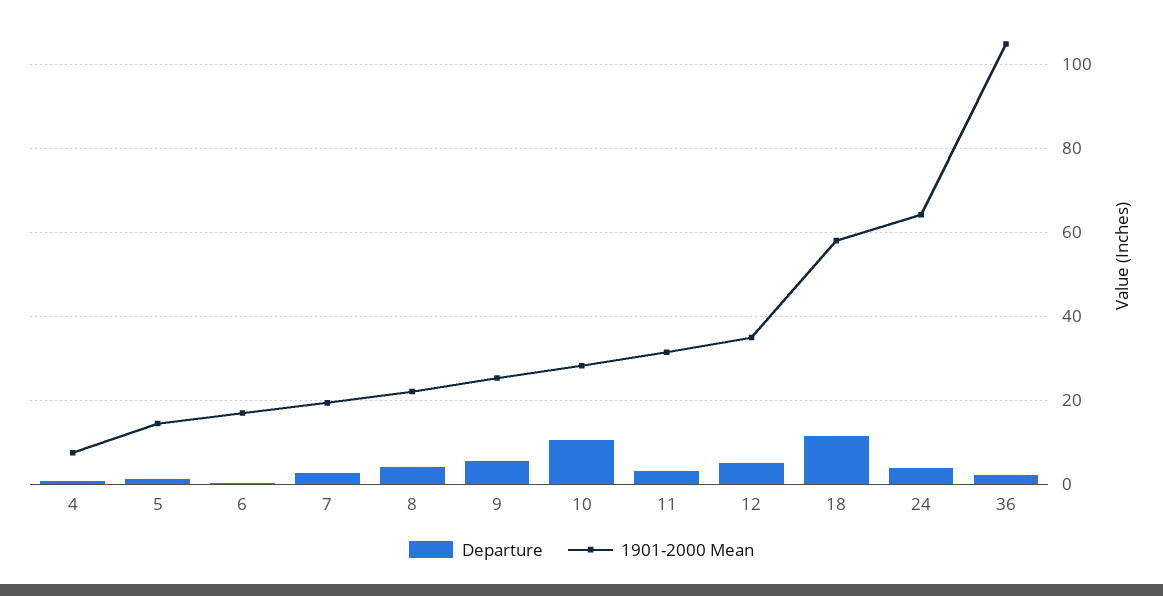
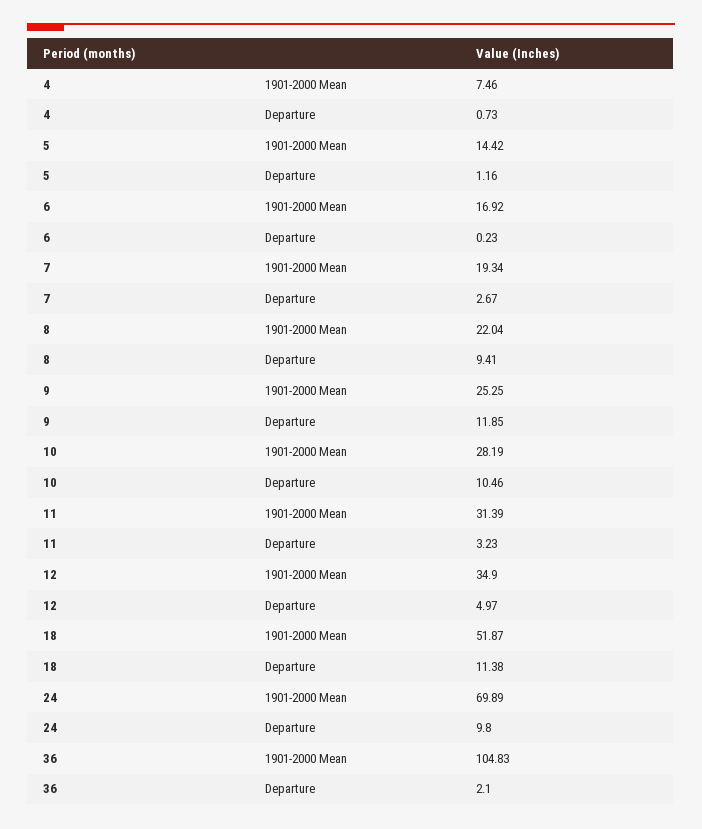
  {
    "Departure": {
      "4": 0.73,
      "5": 1.16,
      "6": 0.23,
      "7": 2.67,
-     "8": 4,
+     "8": 9.41,
-     "9": 6,
+     "9": 11.85,
      "10": 10.46,
      "11": 3.23,
      "12": 4.97,
      "18": 11.38,
-     "24": 4,
+     "24": 9.8,
      "36": 2.1
    },
    "1901-2000 Mean": {
      "4": 7.46,
      "5": 14.42,
      "6": 16.92,
      "7": 19.34,
      "8": 22.04,
      "9": 25.25,
      "10": 28.19,
      "11": 31.39,
      "12": 34.9,
-     "18": 58,
+     "18": 51.87,
-     "24": 64,
+     "24": 69.89,
      "36": 104.83
    }
  }

